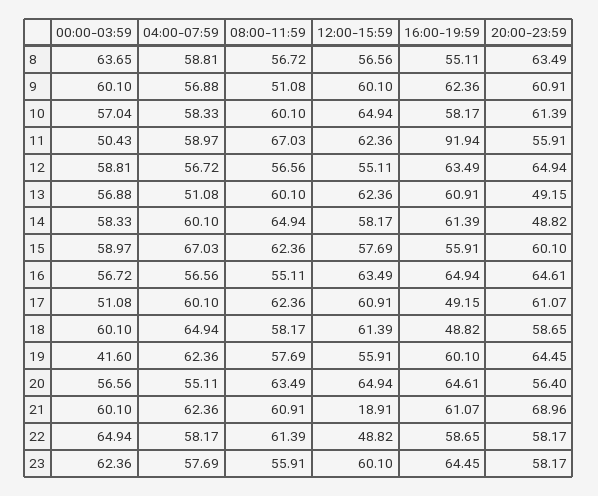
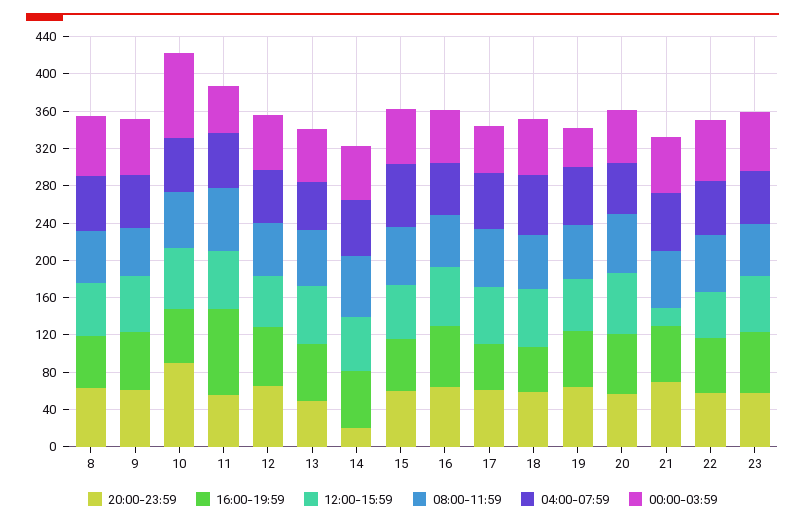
  {
    "00:00-03:59": {
      "8": 63.65,
      "9": 60.1,
-     "10": 57.04,
+     "10": 90,
      "11": 50.43,
      "12": 58.81,
      "13": 56.88,
      "14": 58.33,
      "15": 58.97,
      "16": 56.72,
      "17": 51.08,
      "18": 60.1,
      "19": 41.6,
      "20": 56.56,
      "21": 60.1,
      "22": 64.94,
      "23": 62.36
    },
    "04:00-07:59": {
      "8": 58.81,
      "9": 56.88,
      "10": 58.33,
      "11": 58.97,
      "12": 56.72,
      "13": 51.08,
      "14": 60.1,
      "15": 67.03,
      "16": 56.56,
      "17": 60.1,
      "18": 64.94,
      "19": 62.36,
      "20": 55.11,
      "21": 62.36,
      "22": 58.17,
      "23": 57.69
    },
    "08:00-11:59": {
      "8": 56.72,
      "9": 51.08,
      "10": 60.1,
      "11": 67.03,
      "12": 56.56,
      "13": 60.1,
      "14": 64.94,
      "15": 62.36,
      "16": 55.11,
      "17": 62.36,
      "18": 58.17,
      "19": 57.69,
      "20": 63.49,
      "21": 60.91,
      "22": 61.39,
      "23": 55.91
    },
    "12:00-15:59": {
      "8": 56.56,
      "9": 60.1,
      "10": 64.94,
      "11": 62.36,
      "12": 55.11,
      "13": 62.36,
      "14": 58.17,
      "15": 57.69,
      "16": 63.49,
      "17": 60.91,
      "18": 61.39,
      "19": 55.91,
      "20": 64.94,
      "21": 18.91,
      "22": 48.82,
      "23": 60.1
    },
    "16:00-19:59": {
      "8": 55.11,
      "9": 62.36,
      "10": 58.17,
      "11": 91.94,
      "12": 63.49,
      "13": 60.91,
      "14": 61.39,
      "15": 55.91,
      "16": 64.94,
      "17": 49.15,
      "18": 48.82,
      "19": 60.1,
      "20": 64.61,
      "21": 61.07,
      "22": 58.65,
      "23": 64.45
    },
    "20:00-23:59": {
      "8": 63.49,
      "9": 60.91,
-     "10": 61.39,
+     "10": 90,
      "11": 55.91,
      "12": 64.94,
      "13": 49.15,
-     "14": 48.82,
+     "14": 20,
      "15": 60.1,
      "16": 64.61,
      "17": 61.07,
      "18": 58.65,
      "19": 64.45,
      "20": 56.4,
      "21": 68.96,
      "22": 58.17,
      "23": 58.17
    }
  }

